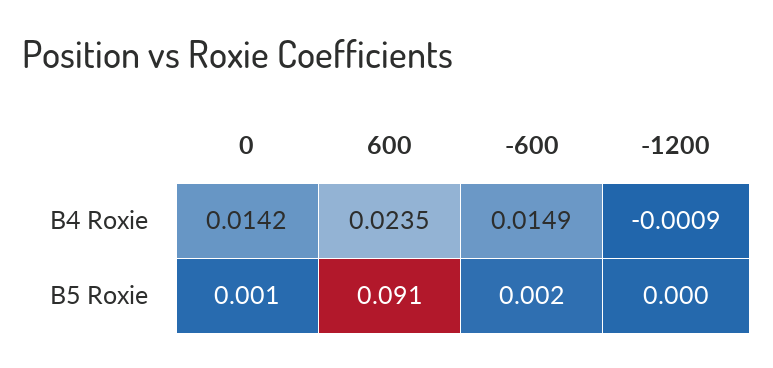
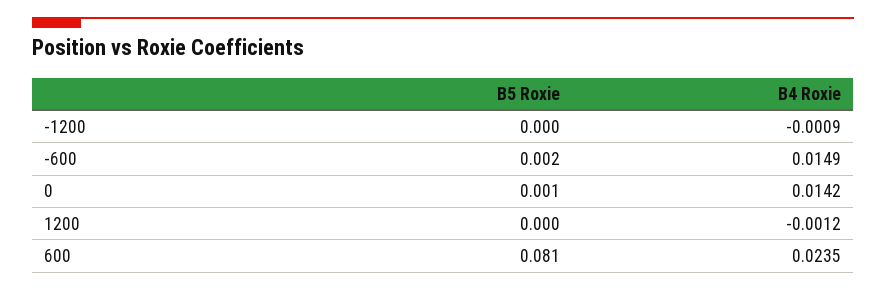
  {
    "0": {
      "B4 Roxie": 0.0142,
      "B5 Roxie": 0.001
    },
    "600": {
      "B4 Roxie": 0.0235,
-     "B5 Roxie": 0.091
+     "B5 Roxie": 0.081
    },
    "-600": {
      "B4 Roxie": 0.0149,
      "B5 Roxie": 0.002
    },
    "-1200": {
      "B4 Roxie": -0.0009,
      "B5 Roxie": 0
-   }
+   },
+   "1200": {
+     "B5 Roxie": 0,
+     "B4 Roxie": -0.0012
+   }
  }

